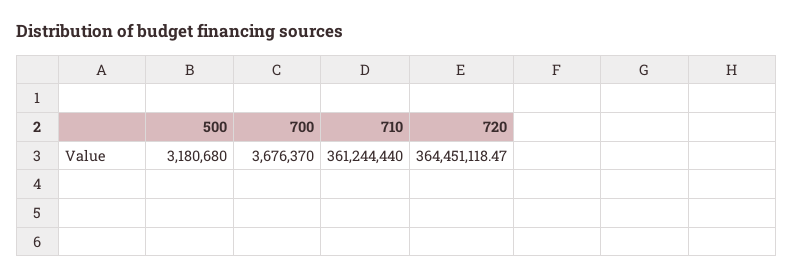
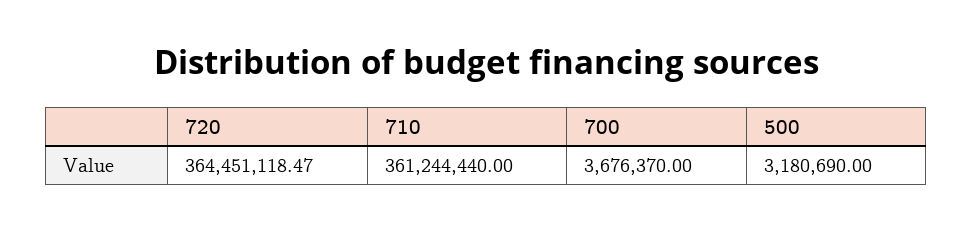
  {
-   "500": 3180680,
+   "500": 3180690,
    "700": 3676370,
    "710": 361244440,
    "720": 364451118.47
  }

